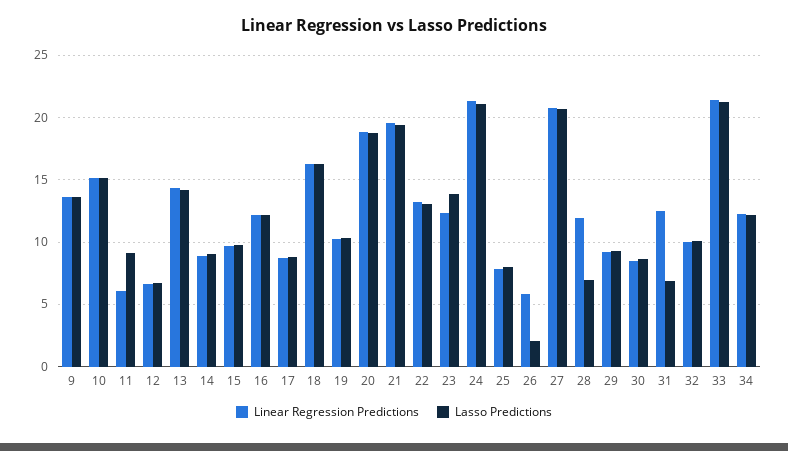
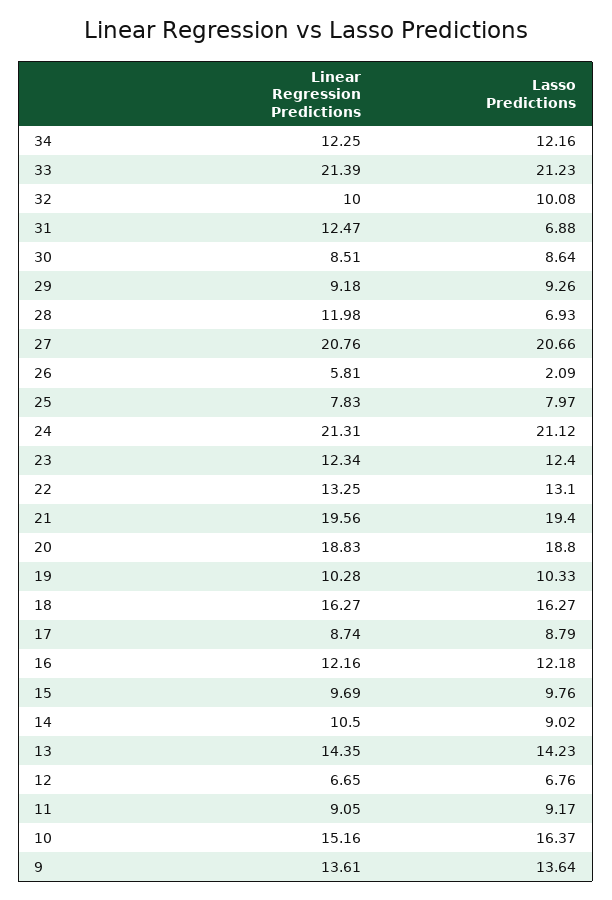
  {
    "Linear Regression Predictions": {
      "9": 13.61,
      "10": 15.16,
-     "11": 6,
+     "11": 9.05,
      "12": 6.65,
      "13": 14.35,
-     "14": 9,
+     "14": 10.5,
      "15": 9.69,
      "16": 12.16,
      "17": 8.74,
      "18": 16.27,
      "19": 10.28,
      "20": 18.83,
      "21": 19.56,
      "22": 13.25,
      "23": 12.34,
      "24": 21.31,
      "25": 7.83,
      "26": 5.81,
      "27": 20.76,
      "28": 11.98,
      "29": 9.18,
      "30": 8.51,
      "31": 12.47,
      "32": 10,
      "33": 21.39,
      "34": 12.25
    },
    "Lasso Predictions": {
      "9": 13.64,
-     "10": 15,
+     "10": 16.37,
      "11": 9.17,
      "12": 6.76,
      "13": 14.23,
      "14": 9.02,
      "15": 9.76,
      "16": 12.18,
      "17": 8.79,
      "18": 16.27,
      "19": 10.33,
      "20": 18.8,
      "21": 19.4,
      "22": 13.1,
-     "23": 14,
+     "23": 12.4,
      "24": 21.12,
      "25": 7.97,
      "26": 2.09,
      "27": 20.66,
      "28": 6.93,
      "29": 9.26,
      "30": 8.64,
      "31": 6.88,
      "32": 10.08,
      "33": 21.23,
      "34": 12.16
    }
  }

